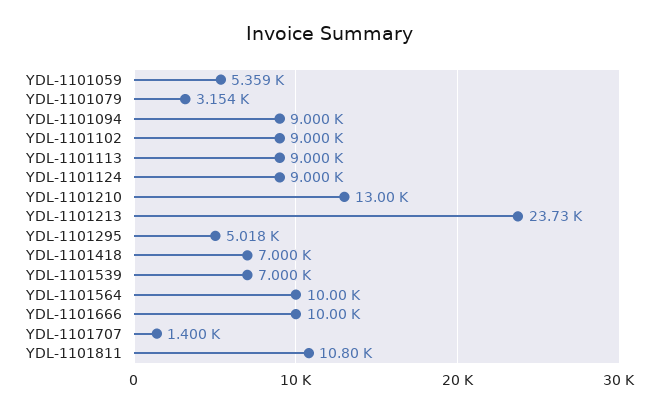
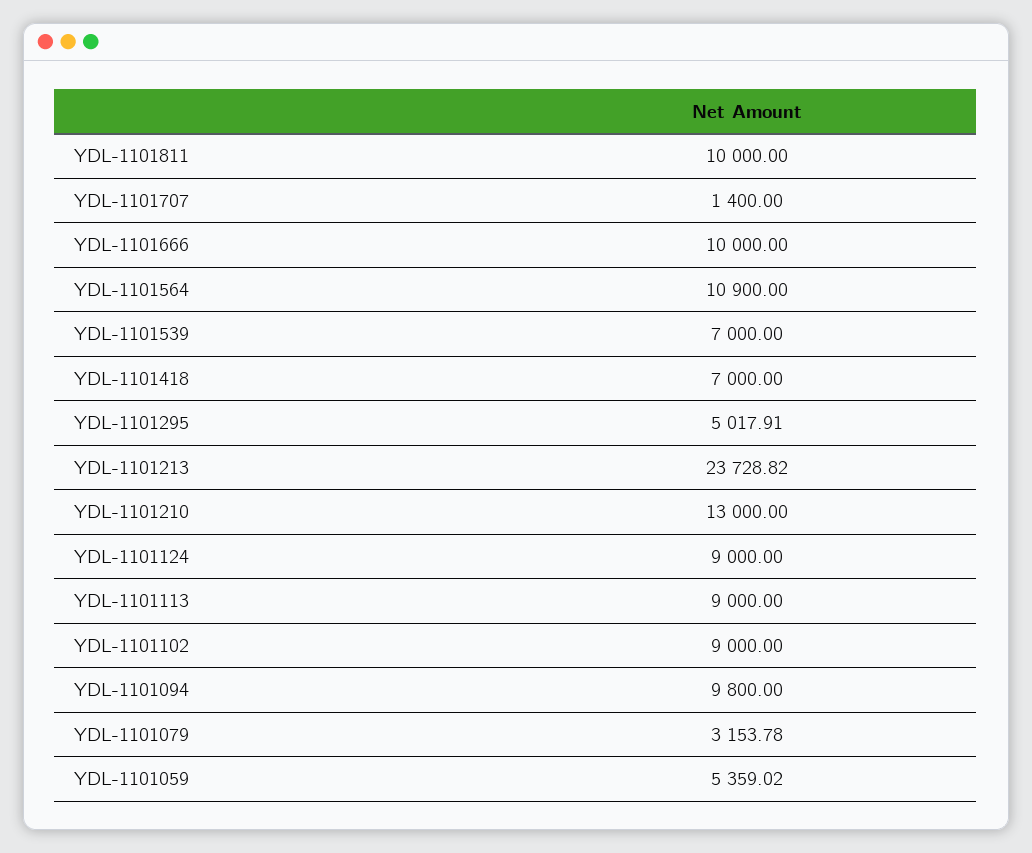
  {
    "YDL-1101059": 5359.02,
    "YDL-1101079": 3153.78,
-   "YDL-1101094": 9000,
+   "YDL-1101094": 9800,
    "YDL-1101102": 9000,
    "YDL-1101113": 9000,
    "YDL-1101124": 9000,
    "YDL-1101210": 13000,
    "YDL-1101213": 23728.82,
    "YDL-1101295": 5017.91,
    "YDL-1101418": 7000,
    "YDL-1101539": 7000,
-   "YDL-1101564": 10000,
+   "YDL-1101564": 10900,
    "YDL-1101666": 10000,
    "YDL-1101707": 1400,
-   "YDL-1101811": 10800
+   "YDL-1101811": 10000
  }

